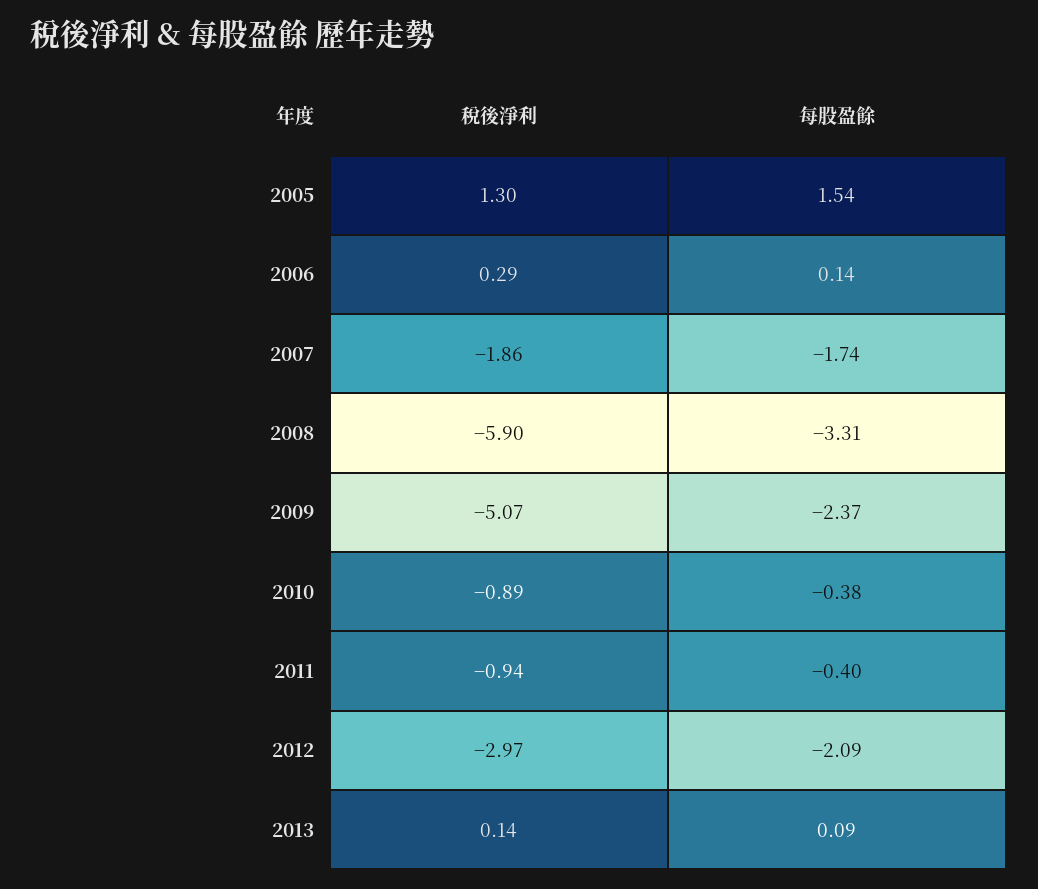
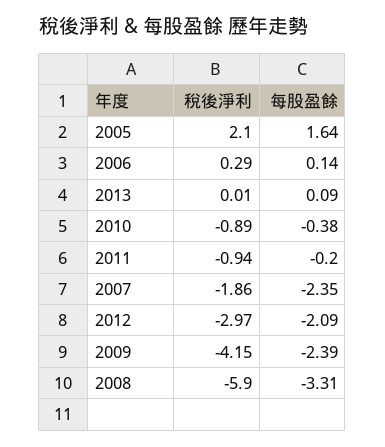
  {
    "稅後淨利": {
-     "2005": 1.3,
+     "2005": 2.1,
      "2006": 0.29,
      "2007": -1.86,
      "2008": -5.9,
-     "2009": -5.07,
+     "2009": -4.15,
      "2010": -0.89,
      "2011": -0.94,
      "2012": -2.97,
-     "2013": 0.14
+     "2013": 0.01
    },
    "每股盈餘": {
-     "2005": 1.54,
+     "2005": 1.64,
      "2006": 0.14,
-     "2007": -1.74,
+     "2007": -2.35,
      "2008": -3.31,
-     "2009": -2.37,
+     "2009": -2.39,
      "2010": -0.38,
-     "2011": -0.4,
+     "2011": -0.2,
      "2012": -2.09,
      "2013": 0.09
    }
  }

